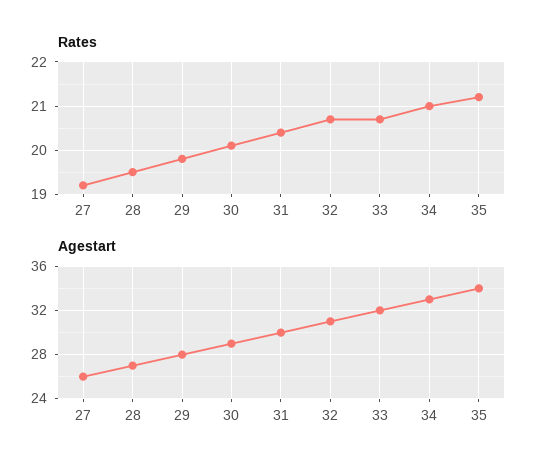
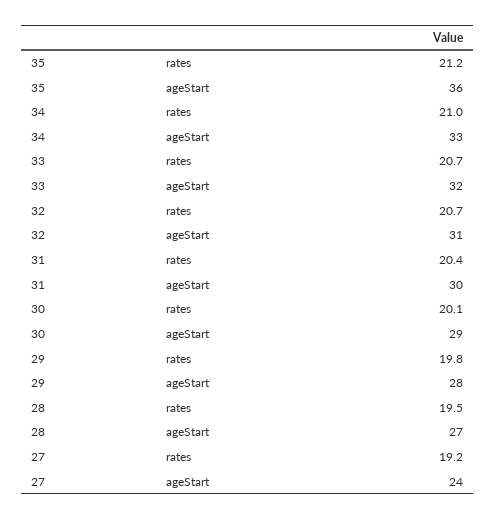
  {
    "Rates": {
      "27": 19.2,
      "28": 19.5,
      "29": 19.8,
      "30": 20.1,
      "31": 20.4,
      "32": 20.7,
      "33": 20.7,
      "34": 21,
      "35": 21.2
    },
    "Agestart": {
-     "27": 26,
+     "27": 24,
      "28": 27,
      "29": 28,
      "30": 29,
      "31": 30,
      "32": 31,
      "33": 32,
      "34": 33,
-     "35": 34
+     "35": 36
    }
  }

